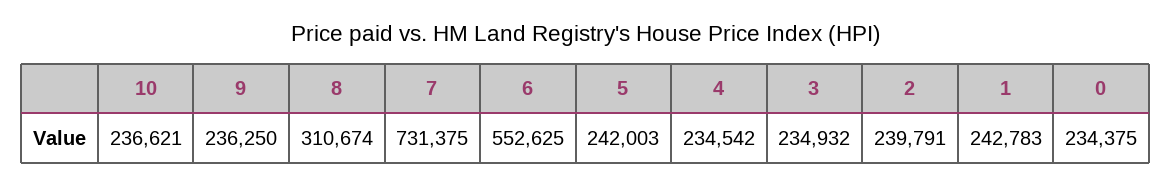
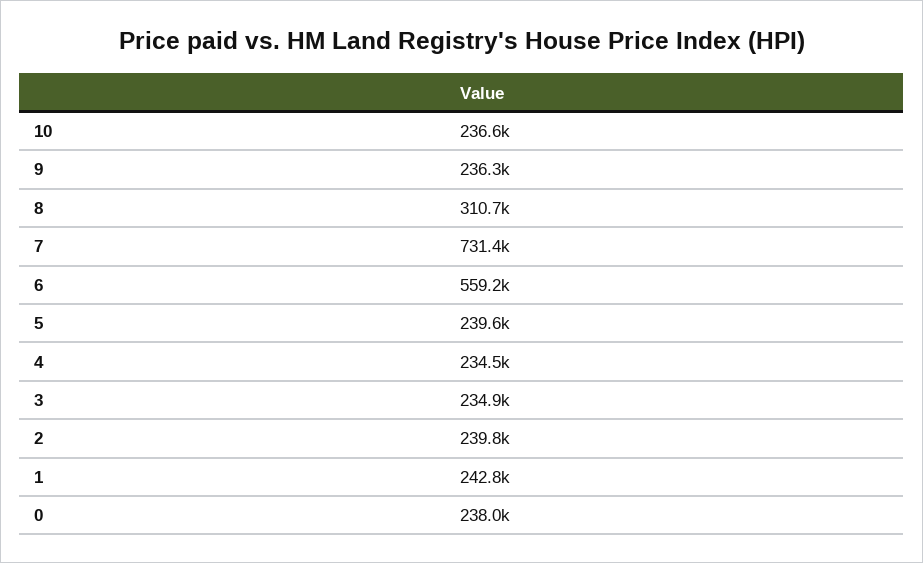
  {
    "10": 236621,
    "9": 236250,
    "8": 310674,
    "7": 731375,
-   "6": 552625,
+   "6": 559200,
-   "5": 242003,
+   "5": 239600,
    "4": 234542,
    "3": 234932,
    "2": 239791,
    "1": 242783,
-   "0": 234375
+   "0": 238000
  }

